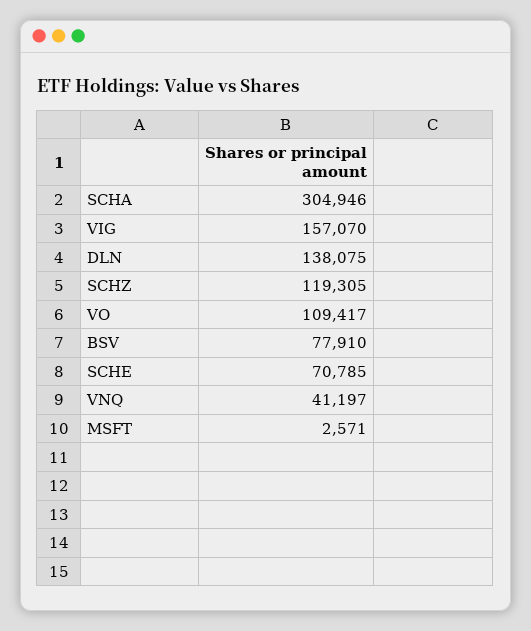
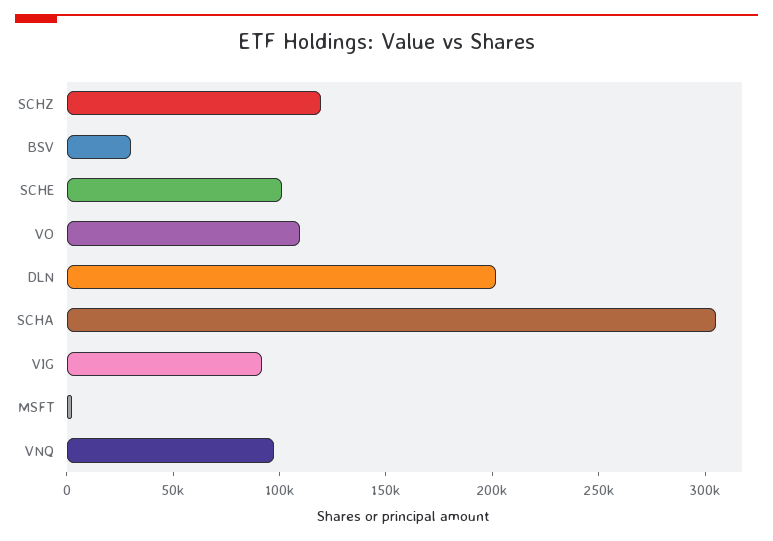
  {
    "SCHA": 304946,
-   "VIG": 157070,
+   "VIG": 90000,
-   "DLN": 138075,
+   "DLN": 200000,
    "SCHZ": 119305,
    "VO": 109417,
-   "BSV": 77910,
+   "BSV": 30000,
-   "SCHE": 70785,
+   "SCHE": 100000,
-   "VNQ": 41197,
+   "VNQ": 100000,
    "MSFT": 2571
  }

